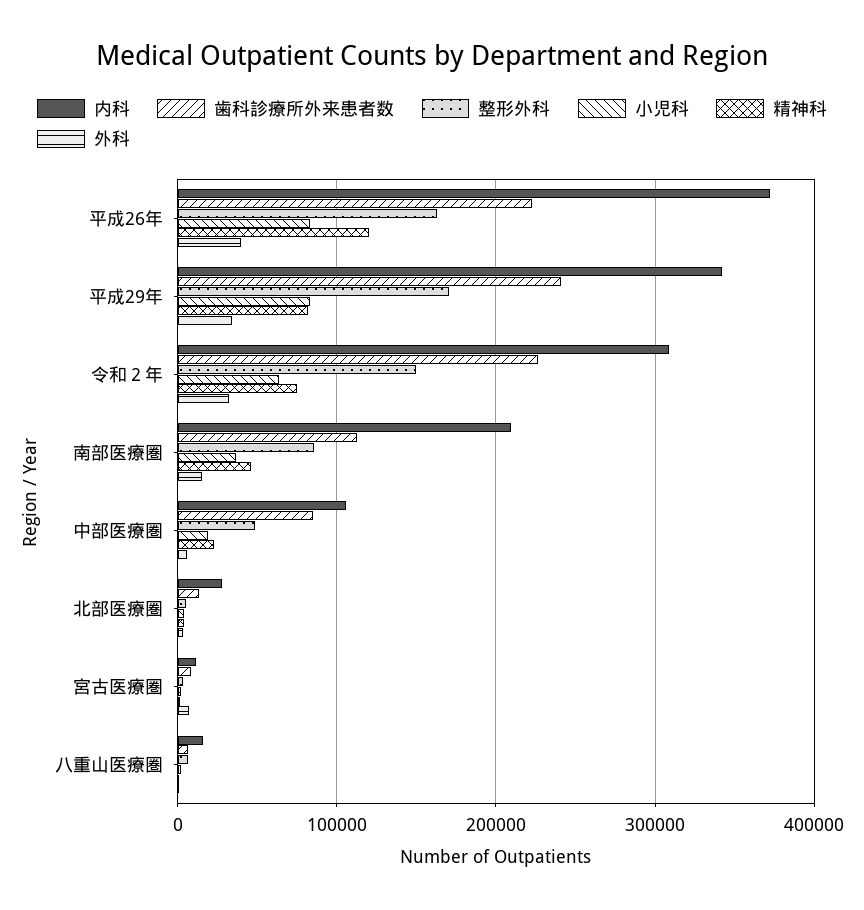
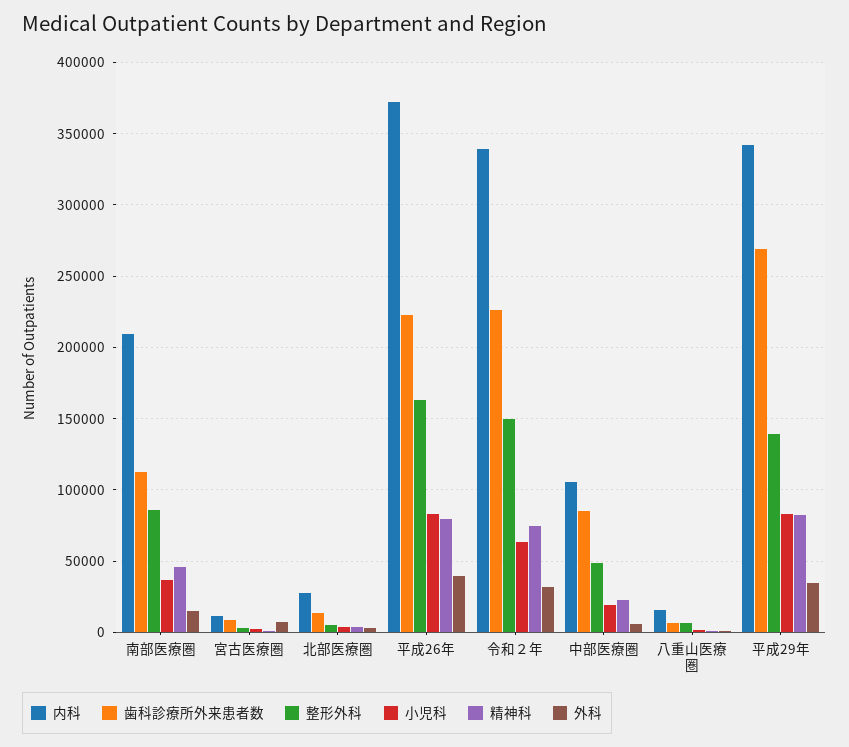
  {
    "内科": {
      "平成26年": 370000,
      "平成29年": 340000,
-     "令和２年": 310000,
+     "令和２年": 340000,
      "南部医療圏": 210000,
      "中部医療圏": 105000,
      "北部医療圏": 30000,
      "宮古医療圏": 10000,
      "八重山医療圏": 15000
    },
    "歯科診療所外来患者数": {
      "平成26年": 225000,
-     "平成29年": 240000,
+     "平成29年": 270000,
      "令和２年": 225000,
      "南部医療圏": 115000,
      "中部医療圏": 85000,
      "北部医療圏": 15000,
      "宮古医療圏": 10000,
      "八重山医療圏": 5000
    },
    "整形外科": {
      "平成26年": 165000,
-     "平成29年": 170000,
+     "平成29年": 140000,
      "令和２年": 150000,
      "南部医療圏": 85000,
      "中部医療圏": 50000,
      "北部医療圏": 5000,
      "宮古医療圏": 5000,
      "八重山医療圏": 5000
    },
    "小児科": {
      "平成26年": 85000,
      "平成29年": 85000,
      "令和２年": 65000,
      "南部医療圏": 35000,
      "中部医療圏": 20000,
      "北部医療圏": 5000,
      "宮古医療圏": 0,
      "八重山医療圏": 0
    },
    "精神科": {
-     "平成26年": 120000,
+     "平成26年": 80000,
      "平成29年": 80000,
      "令和２年": 75000,
      "南部医療圏": 45000,
      "中部医療圏": 25000,
      "北部医療圏": 5000,
      "宮古医療圏": 0,
      "八重山医療圏": 0
    },
    "外科": {
      "平成26年": 40000,
      "平成29年": 35000,
      "令和２年": 30000,
      "南部医療圏": 15000,
      "中部医療圏": 5000,
      "北部医療圏": 5000,
      "宮古医療圏": 5000,
      "八重山医療圏": 0
    }
  }

